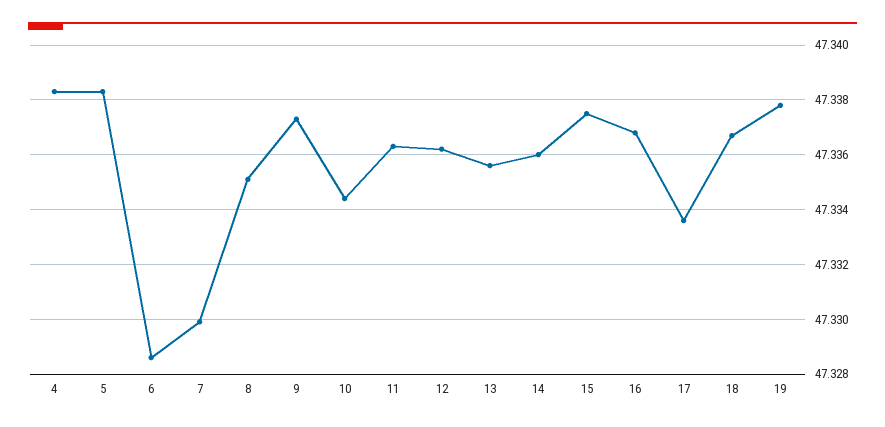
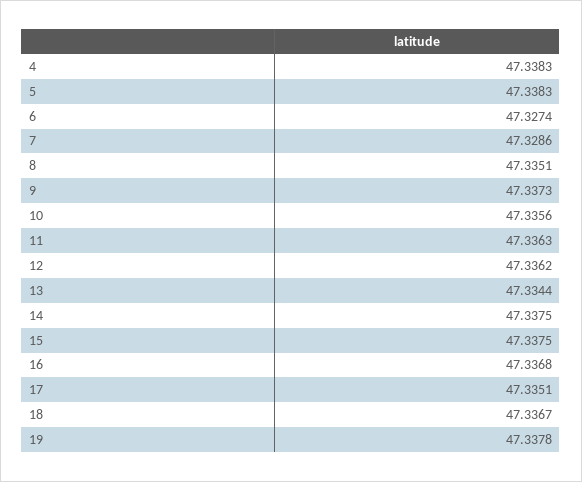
  {
    "4": 47.3383,
    "5": 47.3383,
-   "6": 47.3285,
+   "6": 47.3274,
-   "7": 47.33,
+   "7": 47.3286,
    "8": 47.3351,
    "9": 47.3373,
-   "10": 47.3345,
+   "10": 47.3356,
    "11": 47.3363,
    "12": 47.3362,
-   "13": 47.3355,
+   "13": 47.3344,
-   "14": 47.336,
+   "14": 47.3375,
    "15": 47.3375,
    "16": 47.3368,
-   "17": 47.3335,
+   "17": 47.3351,
    "18": 47.3367,
    "19": 47.3378
  }

